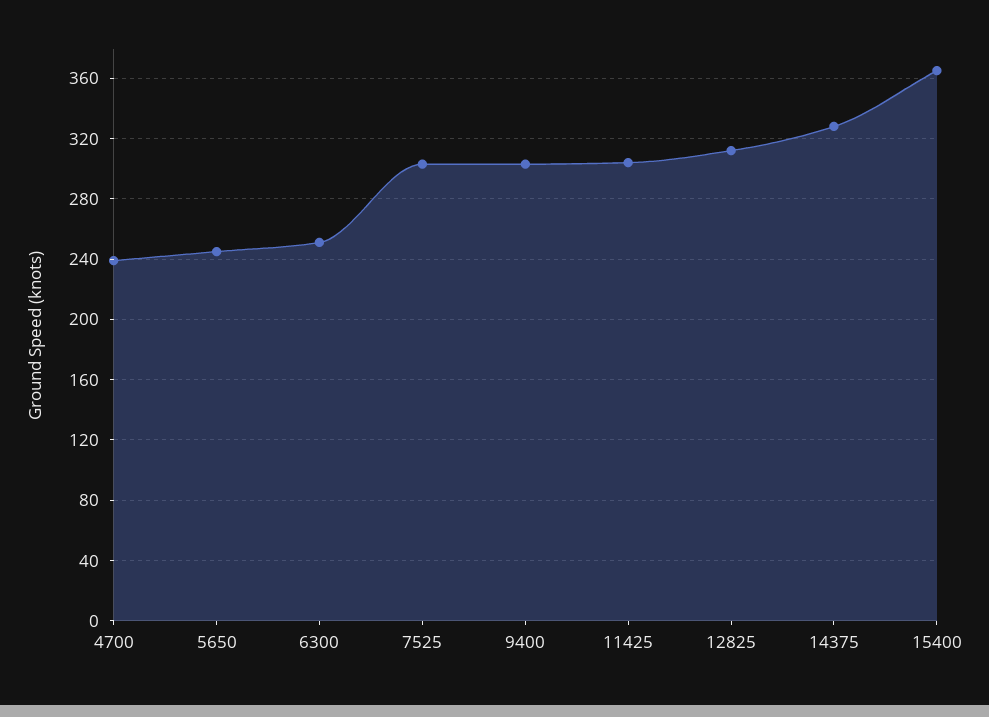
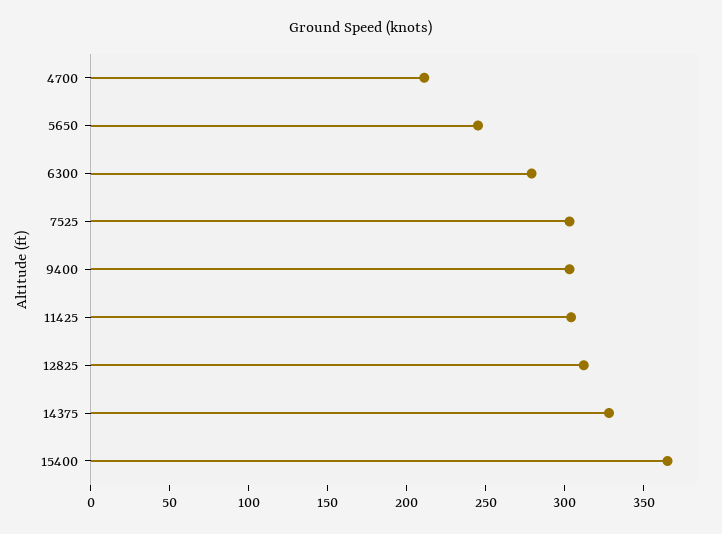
  {
-   "4700": 240,
+   "4700": 210,
    "5650": 245,
-   "6300": 250,
+   "6300": 280,
    "7525": 305,
    "9400": 305,
    "11425": 305,
    "12825": 310,
    "14375": 330,
    "15400": 365
  }

